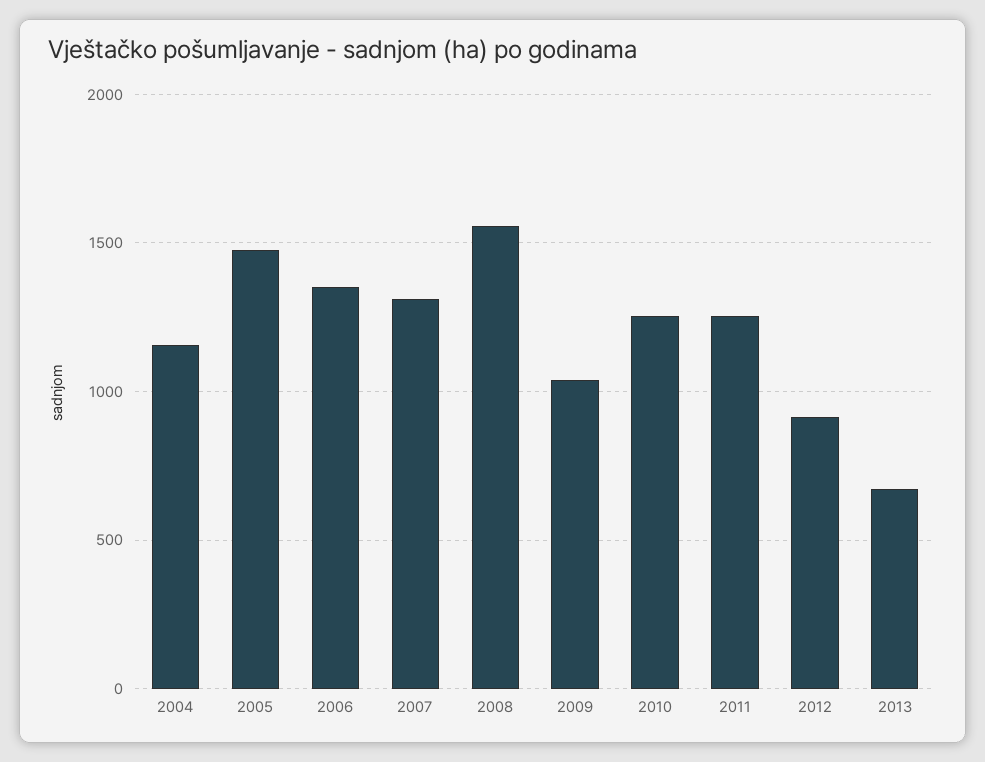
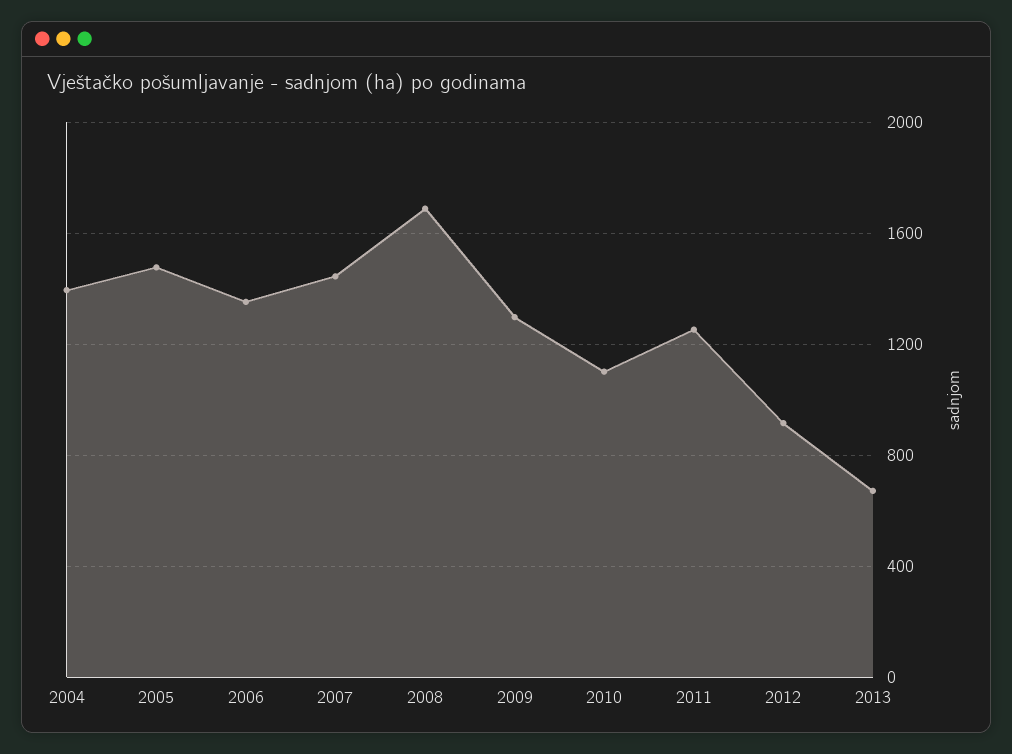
  {
-   "2004": 1150,
+   "2004": 1400,
    "2005": 1500,
    "2006": 1350,
-   "2007": 1300,
+   "2007": 1450,
-   "2008": 1550,
+   "2008": 1700,
-   "2009": 1050,
+   "2009": 1300,
-   "2010": 1250,
+   "2010": 1100,
    "2011": 1250,
    "2012": 900,
    "2013": 650
  }

